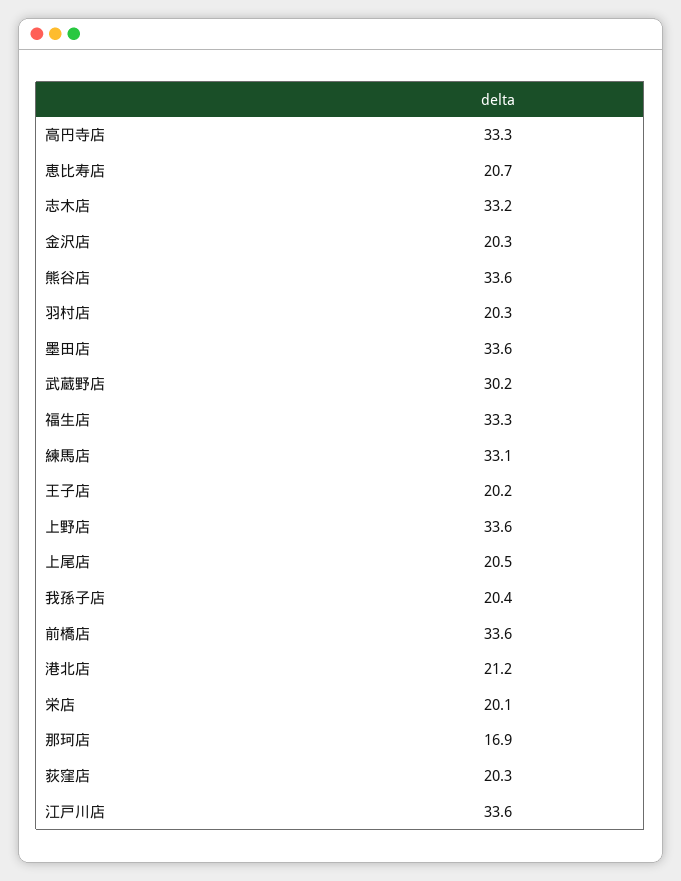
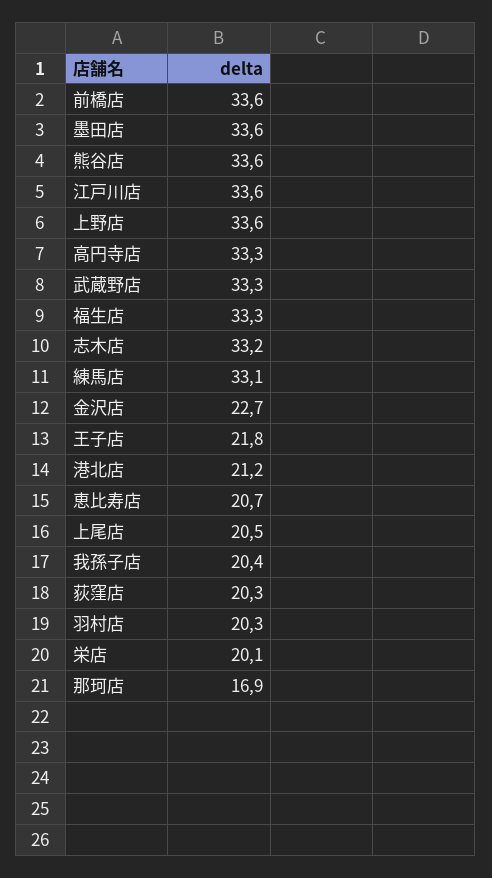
  {
    "高円寺店": 33.3,
    "恵比寿店": 20.7,
    "志木店": 33.2,
-   "金沢店": 20.3,
+   "金沢店": 22.7,
    "熊谷店": 33.6,
    "羽村店": 20.3,
    "墨田店": 33.6,
-   "武蔵野店": 30.2,
+   "武蔵野店": 33.3,
    "福生店": 33.3,
    "練馬店": 33.1,
-   "王子店": 20.2,
+   "王子店": 21.8,
    "上野店": 33.6,
    "上尾店": 20.5,
    "我孫子店": 20.4,
    "前橋店": 33.6,
    "港北店": 21.2,
    "栄店": 20.1,
    "那珂店": 16.9,
    "荻窪店": 20.3,
    "江戸川店": 33.6
  }

